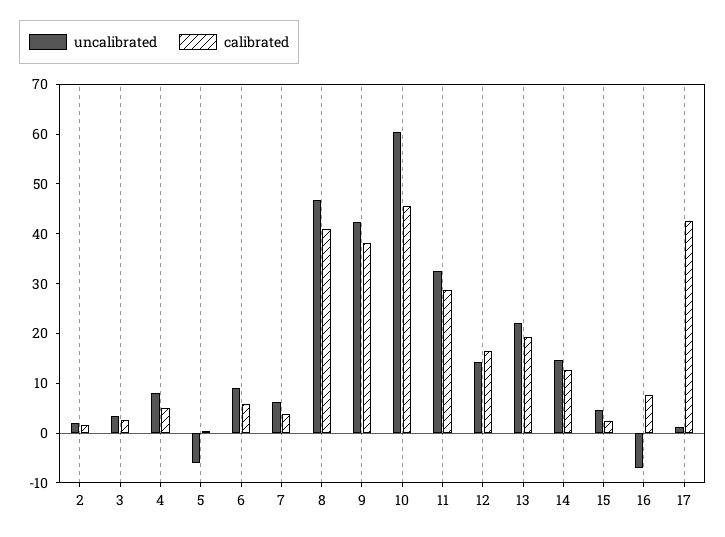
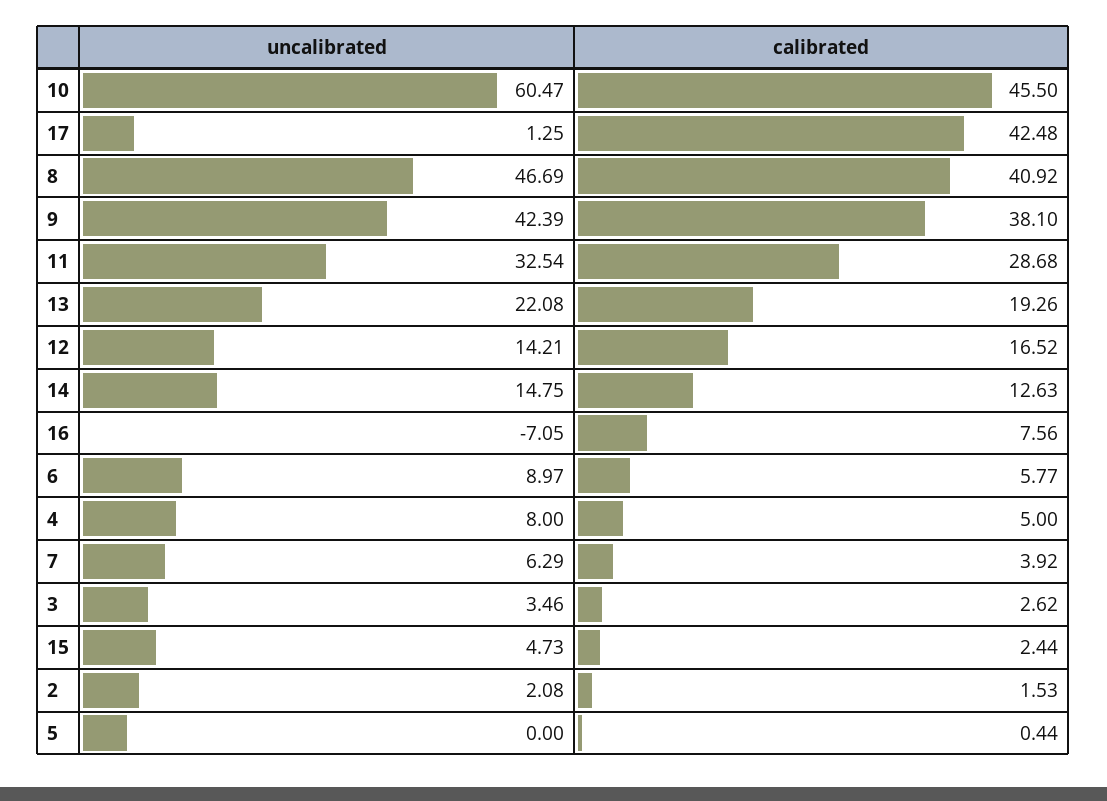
  {
    "uncalibrated": {
      "2": 2.08,
      "3": 3.46,
      "4": 8,
-     "5": -6,
+     "5": 0,
      "6": 8.97,
      "7": 6.29,
      "8": 46.69,
      "9": 42.39,
      "10": 60.47,
      "11": 32.54,
      "12": 14.21,
      "13": 22.08,
      "14": 14.75,
      "15": 4.73,
      "16": -7.05,
      "17": 1.25
    },
    "calibrated": {
      "2": 1.53,
      "3": 2.62,
      "4": 5,
      "5": 0.44,
      "6": 5.77,
      "7": 3.92,
      "8": 40.92,
      "9": 38.1,
      "10": 45.5,
      "11": 28.68,
      "12": 16.52,
      "13": 19.26,
      "14": 12.63,
      "15": 2.44,
      "16": 7.56,
      "17": 42.48
    }
  }

